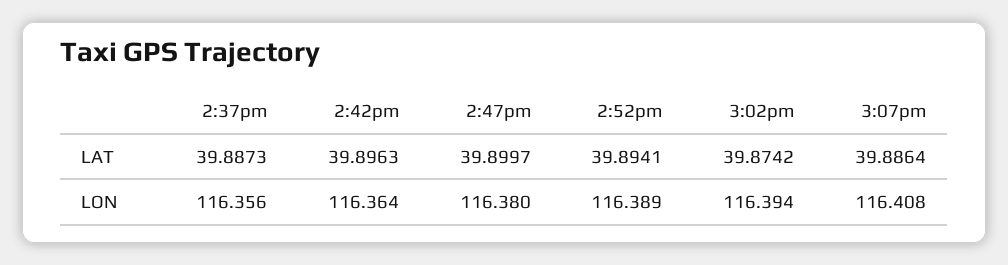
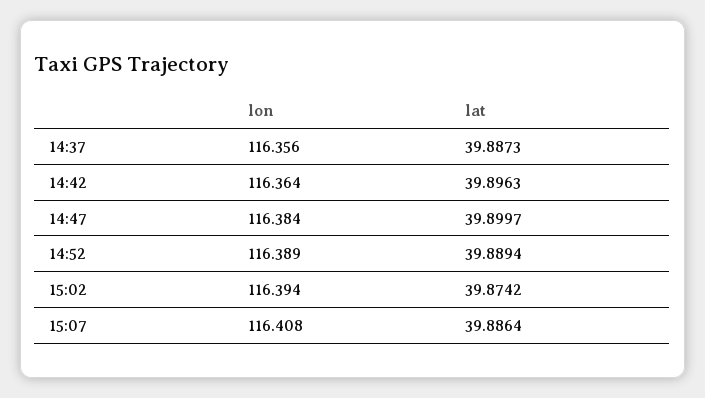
  {
    "2:37pm": {
      "LAT": 39.8873,
      "LON": 116.356
    },
    "2:42pm": {
      "LAT": 39.8963,
      "LON": 116.364
    },
    "2:47pm": {
      "LAT": 39.8997,
-     "LON": 116.38
+     "LON": 116.384
    },
    "2:52pm": {
-     "LAT": 39.8941,
+     "LAT": 39.8894,
      "LON": 116.389
    },
    "3:02pm": {
      "LAT": 39.8742,
      "LON": 116.394
    },
    "3:07pm": {
      "LAT": 39.8864,
      "LON": 116.408
    }
  }

